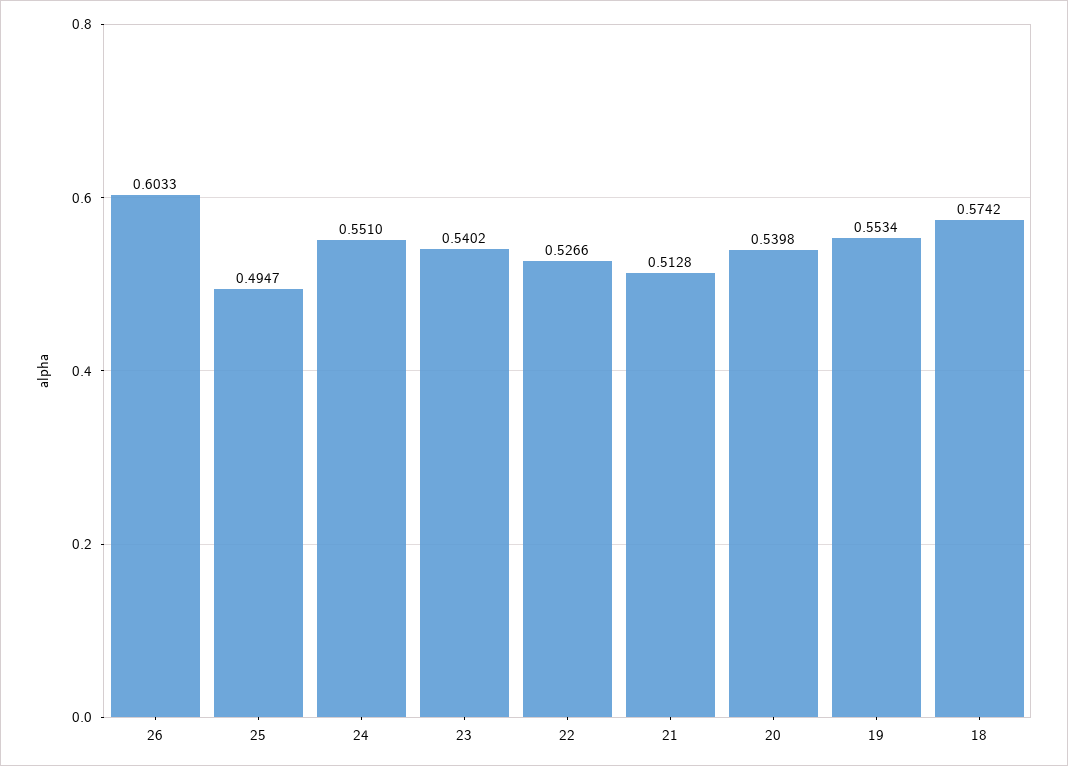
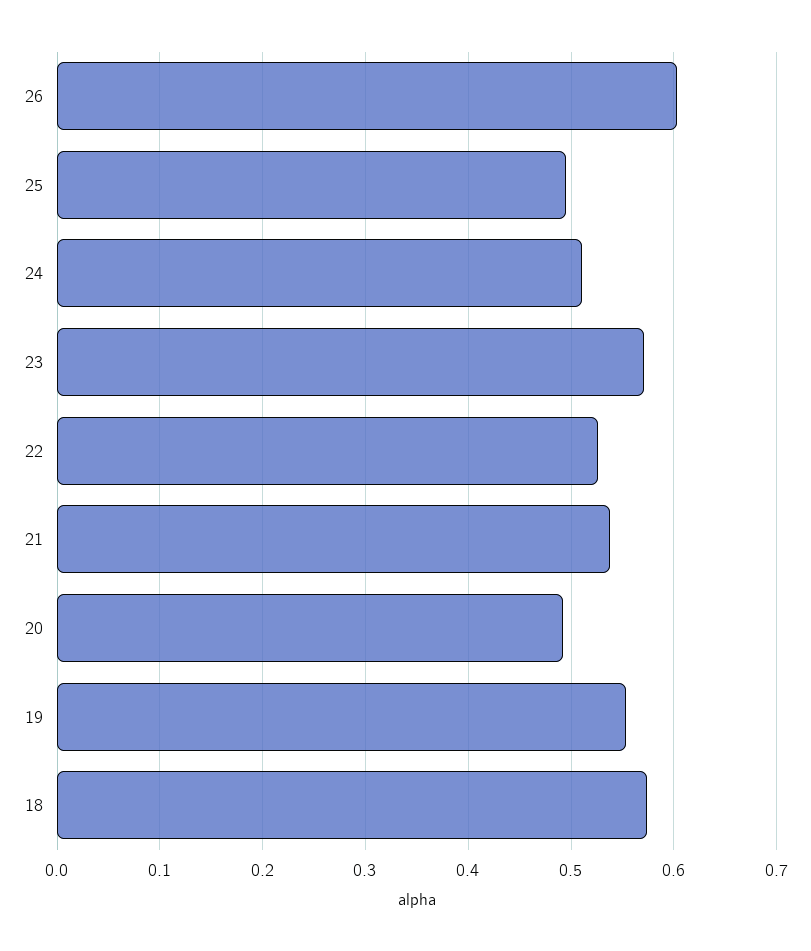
  {
    "26": 0.6033,
    "25": 0.4947,
-   "24": 0.551,
+   "24": 0.51,
-   "23": 0.5402,
+   "23": 0.57,
    "22": 0.5266,
-   "21": 0.5128,
+   "21": 0.54,
-   "20": 0.5398,
+   "20": 0.49,
    "19": 0.5534,
    "18": 0.5742
  }

